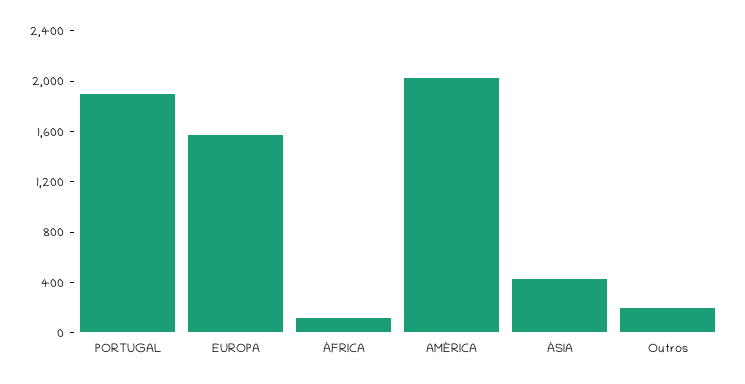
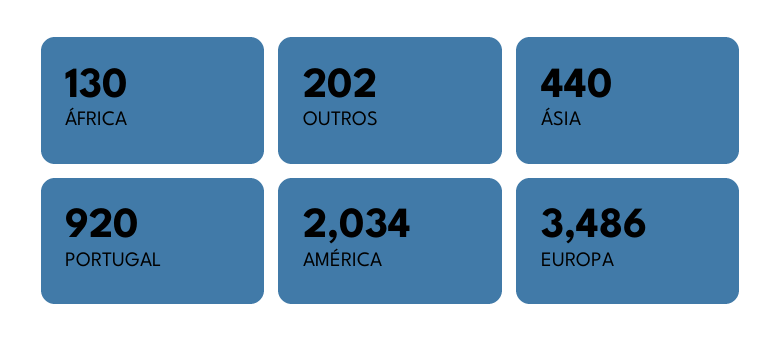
  {
-   "PORTUGAL": 1900,
+   "PORTUGAL": 920,
-   "EUROPA": 1600,
+   "EUROPA": 3486,
    "ÁFRICA": 130,
    "AMÉRICA": 2034,
    "ÁSIA": 440,
    "Outros": 202
  }

